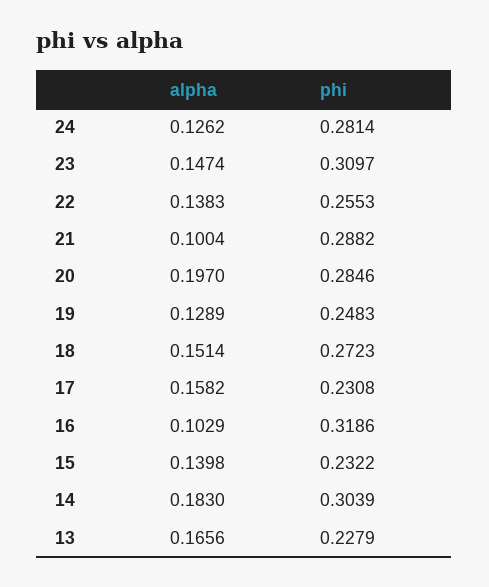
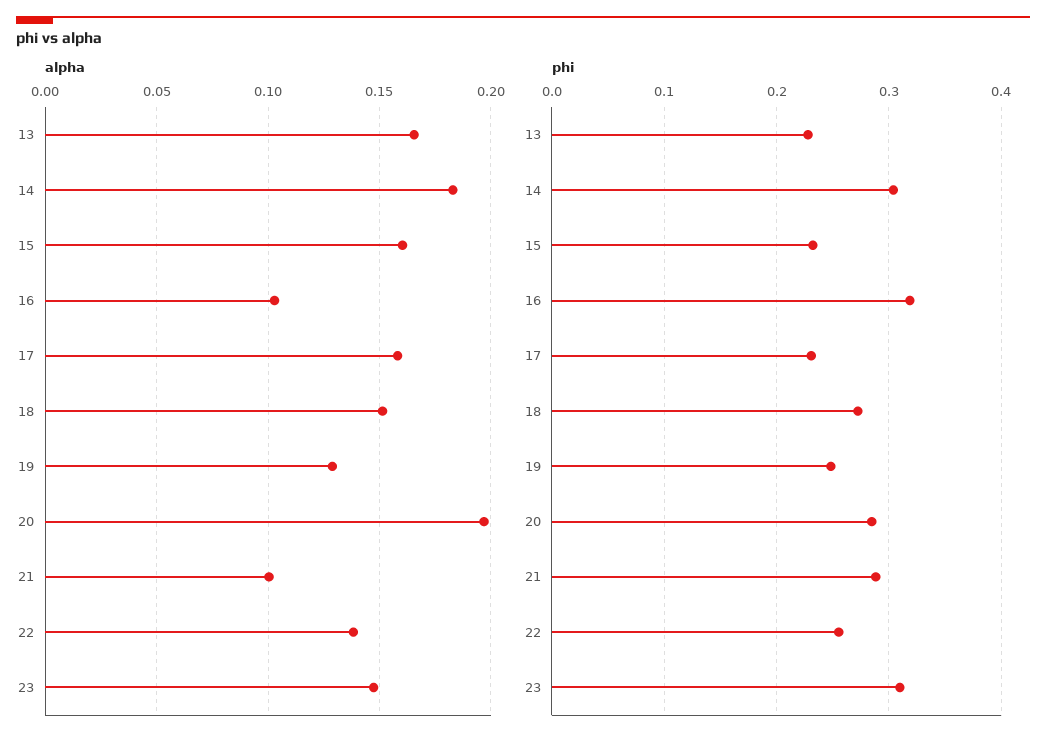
  {
    "alpha": {
-     "24": 0.1262,
      "23": 0.1474,
      "22": 0.1383,
      "21": 0.1004,
      "20": 0.197,
      "19": 0.1289,
      "18": 0.1514,
      "17": 0.1582,
      "16": 0.1029,
-     "15": 0.1398,
+     "15": 0.16,
      "14": 0.183,
      "13": 0.1656
    },
    "phi": {
-     "24": 0.2814,
      "23": 0.3097,
      "22": 0.2553,
      "21": 0.2882,
      "20": 0.2846,
      "19": 0.2483,
      "18": 0.2723,
      "17": 0.2308,
      "16": 0.3186,
      "15": 0.2322,
      "14": 0.3039,
      "13": 0.2279
    }
  }

